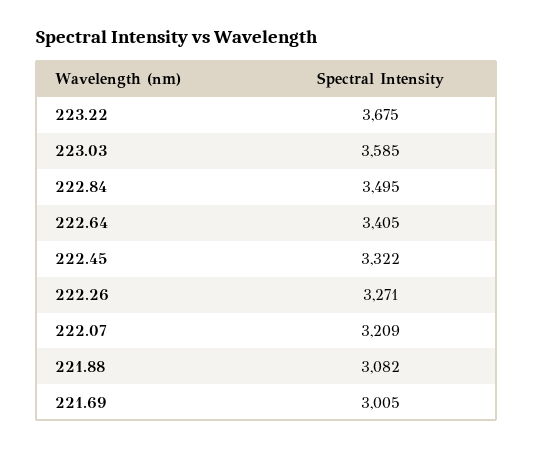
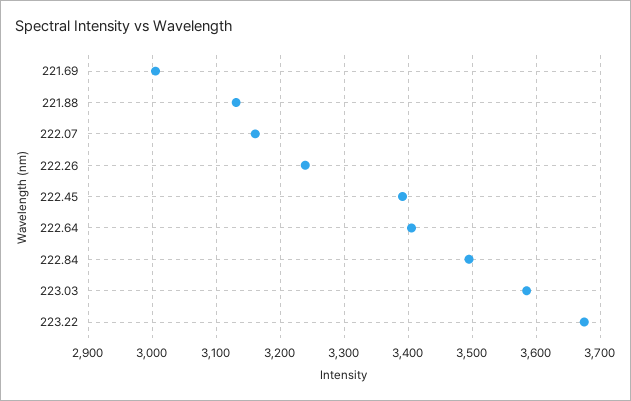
  {
    "223.22": 3675,
    "223.03": 3585,
    "222.84": 3495,
    "222.64": 3405,
-   "222.45": 3322,
+   "222.45": 3390,
-   "222.26": 3271,
+   "222.26": 3240,
-   "222.07": 3209,
+   "222.07": 3160,
-   "221.88": 3082,
+   "221.88": 3130,
    "221.69": 3005
  }

